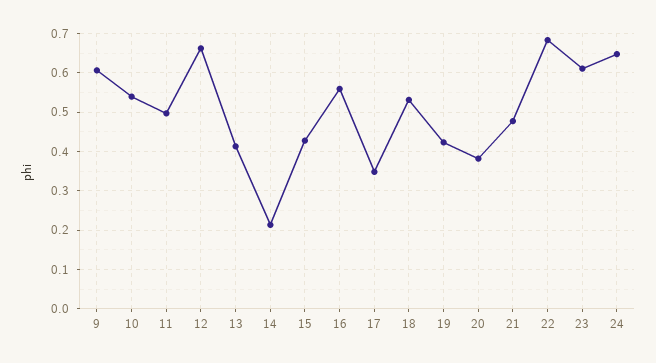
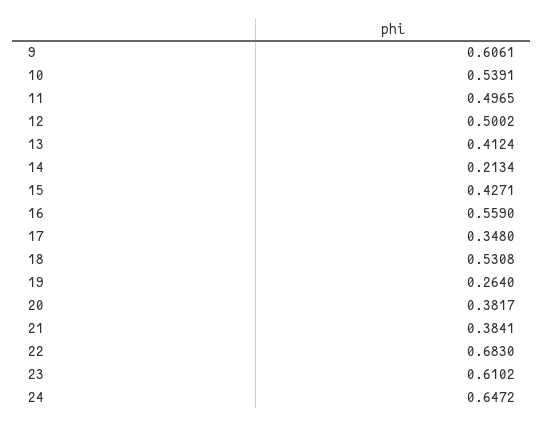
  {
    "9": 0.6061,
    "10": 0.5391,
    "11": 0.4965,
-   "12": 0.66,
+   "12": 0.5002,
    "13": 0.4124,
    "14": 0.2134,
    "15": 0.4271,
    "16": 0.559,
    "17": 0.348,
    "18": 0.5308,
-   "19": 0.42,
+   "19": 0.264,
    "20": 0.3817,
-   "21": 0.48,
+   "21": 0.3841,
    "22": 0.683,
    "23": 0.6102,
    "24": 0.6472
  }

